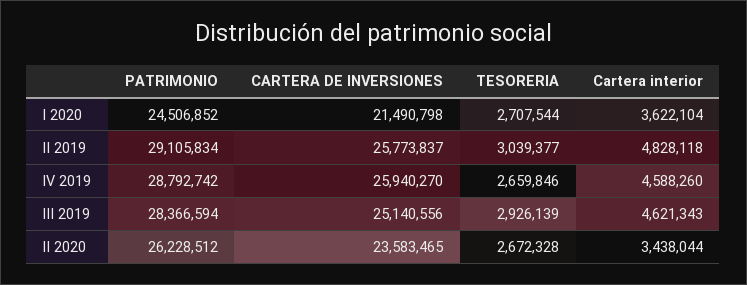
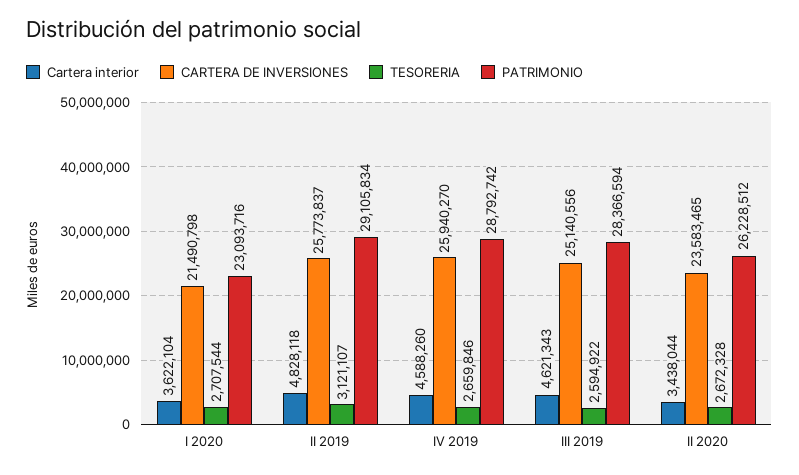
  {
    "PATRIMONIO": {
-     "I 2020": 24506852,
+     "I 2020": 23093716,
      "II 2019": 29105834,
      "IV 2019": 28792742,
      "III 2019": 28366594,
      "II 2020": 26228512
    },
    "CARTERA DE INVERSIONES": {
      "I 2020": 21490798,
      "II 2019": 25773837,
      "IV 2019": 25940270,
      "III 2019": 25140556,
      "II 2020": 23583465
    },
    "TESORERIA": {
      "I 2020": 2707544,
-     "II 2019": 3039377,
+     "II 2019": 3121107,
      "IV 2019": 2659846,
-     "III 2019": 2926139,
+     "III 2019": 2594922,
      "II 2020": 2672328
    },
    "Cartera interior": {
      "I 2020": 3622104,
      "II 2019": 4828118,
      "IV 2019": 4588260,
      "III 2019": 4621343,
      "II 2020": 3438044
    }
  }

